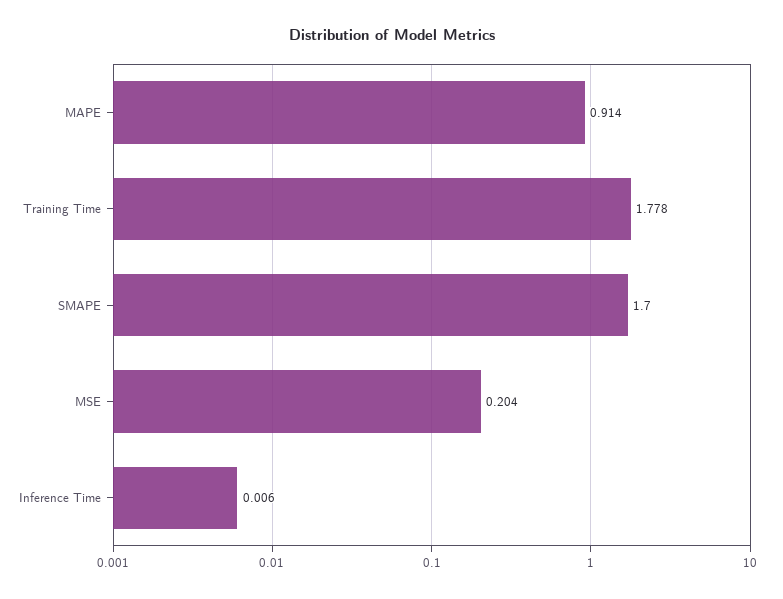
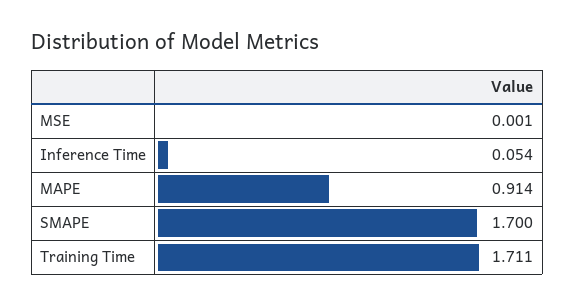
  {
    "MAPE": 0.914,
-   "Training Time": 1.778,
+   "Training Time": 1.711,
    "SMAPE": 1.7,
-   "MSE": 0.204,
+   "MSE": 0.001,
-   "Inference Time": 0.006
+   "Inference Time": 0.054
  }

